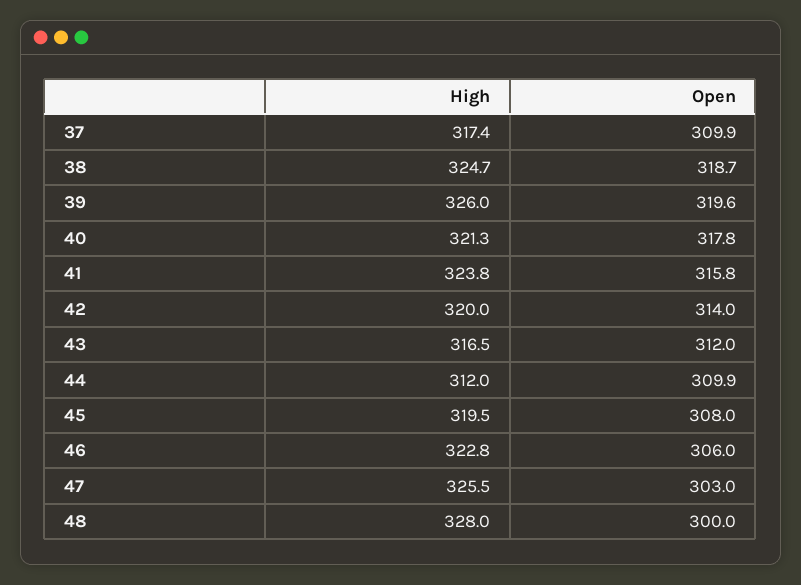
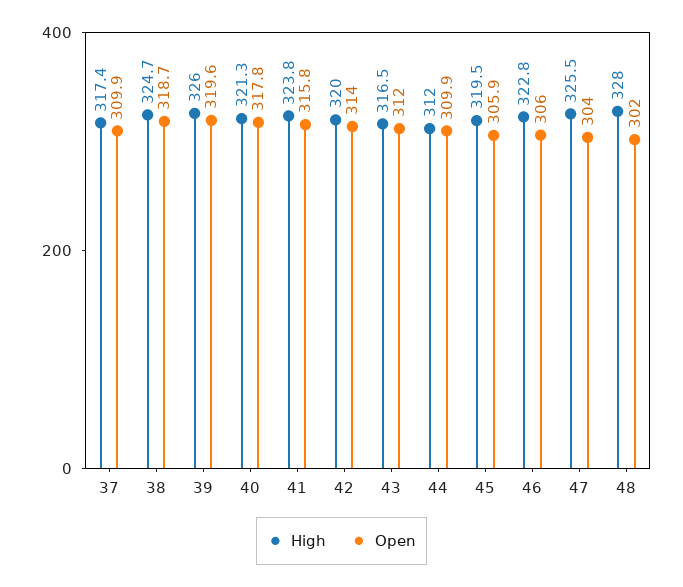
  {
    "High": {
      "37": 317.4,
      "38": 324.7,
      "39": 326,
      "40": 321.3,
      "41": 323.8,
      "42": 320,
      "43": 316.5,
      "44": 312,
      "45": 319.5,
      "46": 322.8,
      "47": 325.5,
      "48": 328
    },
    "Open": {
      "37": 309.9,
      "38": 318.7,
      "39": 319.6,
      "40": 317.8,
      "41": 315.8,
      "42": 314,
      "43": 312,
      "44": 309.9,
-     "45": 308,
+     "45": 305.9,
      "46": 306,
-     "47": 303,
+     "47": 304,
-     "48": 300
+     "48": 302
    }
  }

